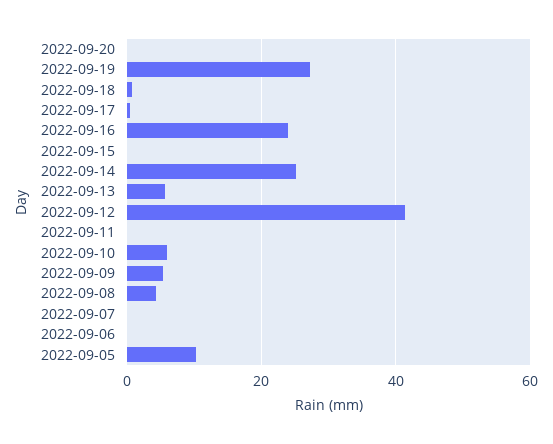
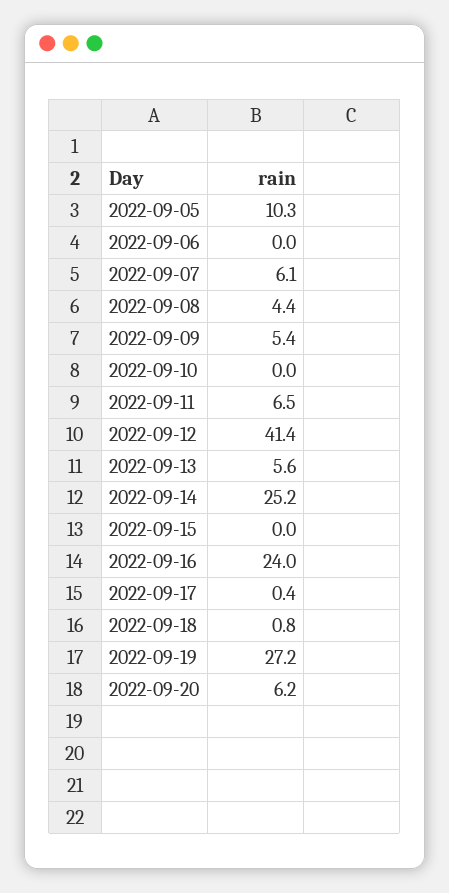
  {
-   "2022-09-20": 0,
+   "2022-09-20": 6.2,
    "2022-09-19": 27.2,
    "2022-09-18": 0.8,
    "2022-09-17": 0.4,
    "2022-09-16": 24,
    "2022-09-15": 0,
    "2022-09-14": 25.2,
    "2022-09-13": 5.6,
    "2022-09-12": 41.4,
-   "2022-09-11": 0,
+   "2022-09-11": 6.5,
-   "2022-09-10": 6,
+   "2022-09-10": 0,
    "2022-09-09": 5.4,
    "2022-09-08": 4.4,
-   "2022-09-07": 0,
+   "2022-09-07": 6.1,
    "2022-09-06": 0,
    "2022-09-05": 10.3
  }

